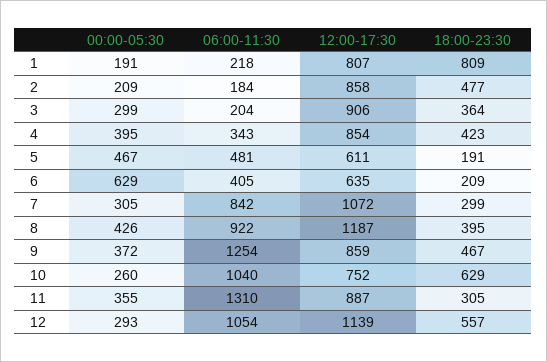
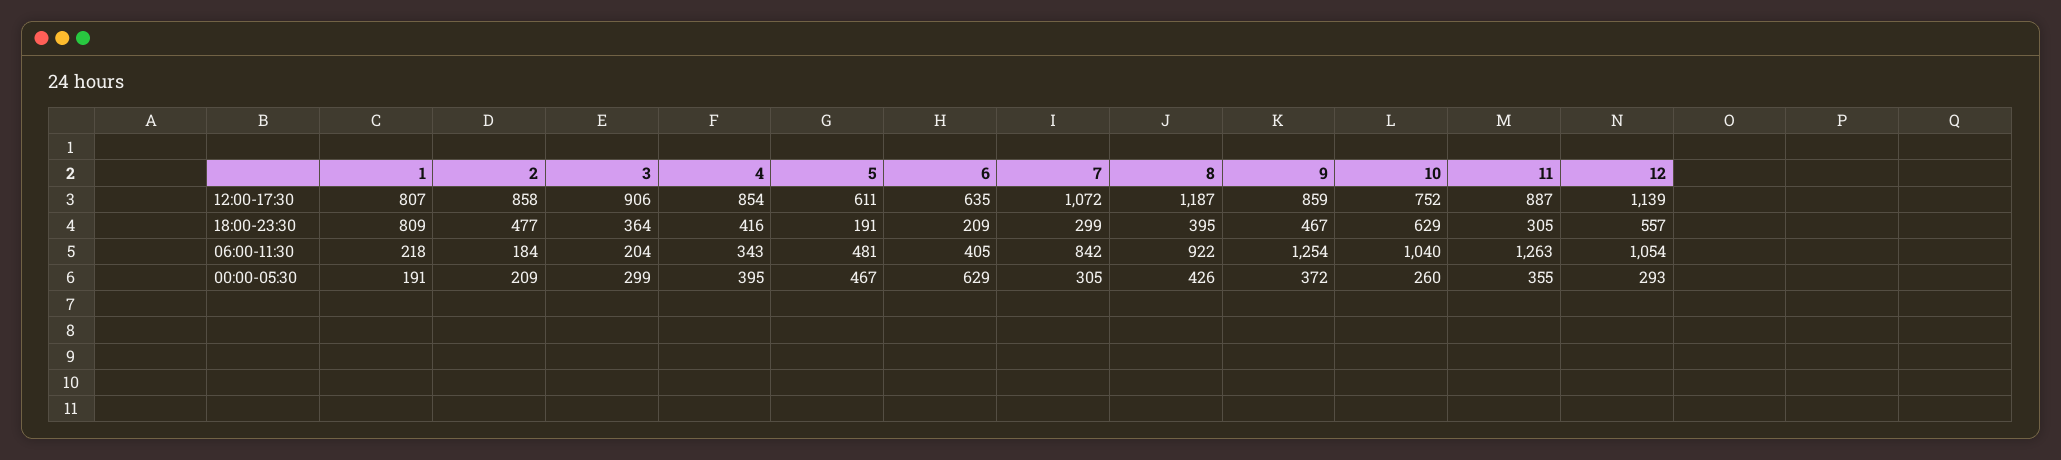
  {
    "00:00-05:30": {
      "1": 191,
      "2": 209,
      "3": 299,
      "4": 395,
      "5": 467,
      "6": 629,
      "7": 305,
      "8": 426,
      "9": 372,
      "10": 260,
      "11": 355,
      "12": 293
    },
    "06:00-11:30": {
      "1": 218,
      "2": 184,
      "3": 204,
      "4": 343,
      "5": 481,
      "6": 405,
      "7": 842,
      "8": 922,
      "9": 1254,
      "10": 1040,
-     "11": 1310,
+     "11": 1263,
      "12": 1054
    },
    "12:00-17:30": {
      "1": 807,
      "2": 858,
      "3": 906,
      "4": 854,
      "5": 611,
      "6": 635,
      "7": 1072,
      "8": 1187,
      "9": 859,
      "10": 752,
      "11": 887,
      "12": 1139
    },
    "18:00-23:30": {
      "1": 809,
      "2": 477,
      "3": 364,
-     "4": 423,
+     "4": 416,
      "5": 191,
      "6": 209,
      "7": 299,
      "8": 395,
      "9": 467,
      "10": 629,
      "11": 305,
      "12": 557
    }
  }

